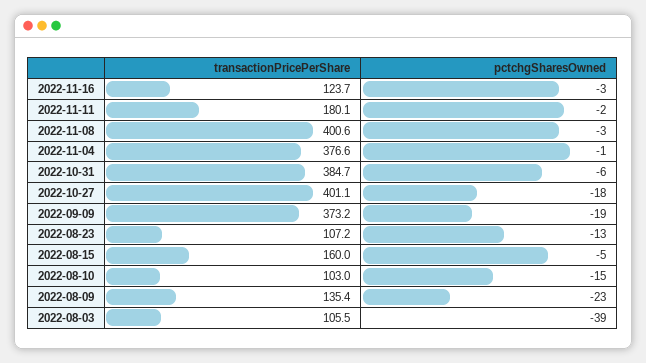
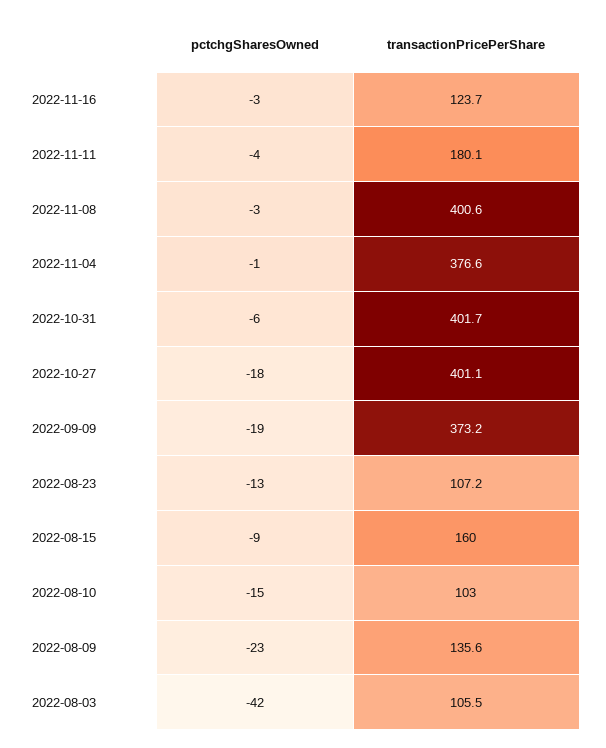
  {
    "transactionPricePerShare": {
      "2022-11-16": 123.7,
      "2022-11-11": 180.1,
      "2022-11-08": 400.6,
      "2022-11-04": 376.6,
-     "2022-10-31": 384.7,
+     "2022-10-31": 401.7,
      "2022-10-27": 401.1,
      "2022-09-09": 373.2,
      "2022-08-23": 107.2,
      "2022-08-15": 160,
      "2022-08-10": 103,
-     "2022-08-09": 135.4,
+     "2022-08-09": 135.6,
      "2022-08-03": 105.5
    },
    "pctchgSharesOwned": {
      "2022-11-16": -3,
-     "2022-11-11": -2,
+     "2022-11-11": -4,
      "2022-11-08": -3,
      "2022-11-04": -1,
      "2022-10-31": -6,
      "2022-10-27": -18,
      "2022-09-09": -19,
      "2022-08-23": -13,
-     "2022-08-15": -5,
+     "2022-08-15": -9,
      "2022-08-10": -15,
      "2022-08-09": -23,
-     "2022-08-03": -39
+     "2022-08-03": -42
    }
  }

